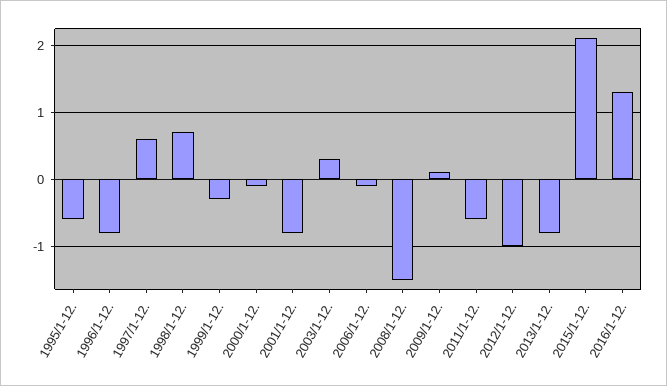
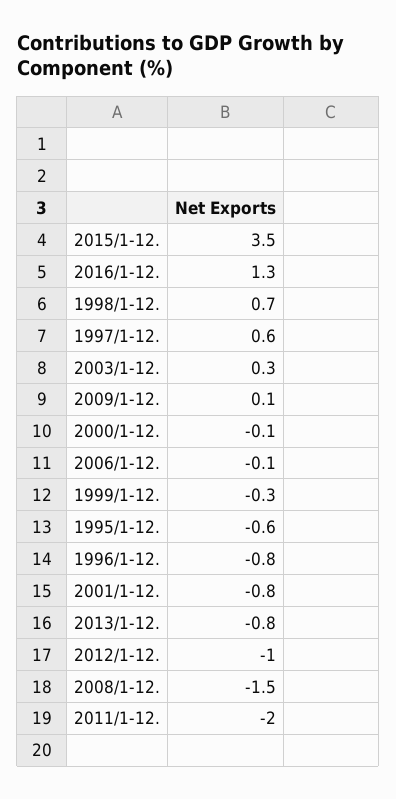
  {
    "1995/1-12.": -0.6,
    "1996/1-12.": -0.8,
    "1997/1-12.": 0.6,
    "1998/1-12.": 0.7,
    "1999/1-12.": -0.3,
    "2000/1-12.": -0.1,
    "2001/1-12.": -0.8,
    "2003/1-12.": 0.3,
    "2006/1-12.": -0.1,
    "2008/1-12.": -1.5,
    "2009/1-12.": 0.1,
-   "2011/1-12.": -0.6,
+   "2011/1-12.": -2,
    "2012/1-12.": -1,
    "2013/1-12.": -0.8,
-   "2015/1-12.": 2.1,
+   "2015/1-12.": 3.5,
    "2016/1-12.": 1.3
  }

